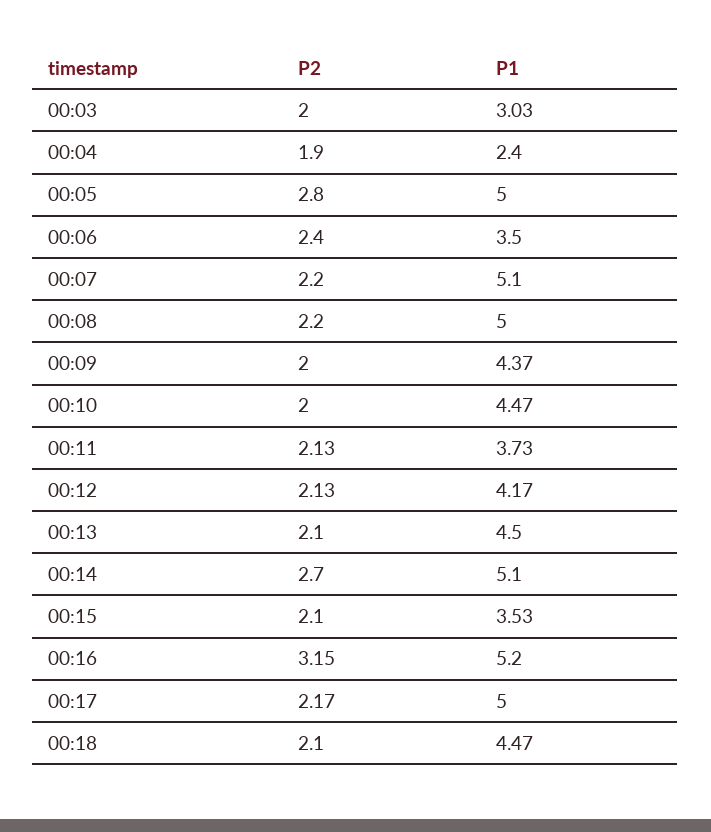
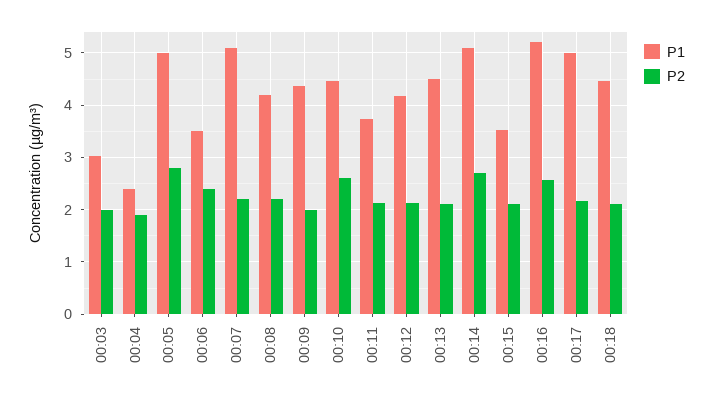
  {
    "P2": {
      "00:03": 2,
      "00:04": 1.9,
      "00:05": 2.8,
      "00:06": 2.4,
      "00:07": 2.2,
      "00:08": 2.2,
      "00:09": 2,
-     "00:10": 2,
+     "00:10": 2.6,
      "00:11": 2.13,
      "00:12": 2.13,
      "00:13": 2.1,
      "00:14": 2.7,
      "00:15": 2.1,
-     "00:16": 3.15,
+     "00:16": 2.6,
      "00:17": 2.17,
      "00:18": 2.1
    },
    "P1": {
      "00:03": 3.03,
      "00:04": 2.4,
      "00:05": 5,
      "00:06": 3.5,
      "00:07": 5.1,
-     "00:08": 5,
+     "00:08": 4.2,
      "00:09": 4.37,
      "00:10": 4.47,
      "00:11": 3.73,
      "00:12": 4.17,
      "00:13": 4.5,
      "00:14": 5.1,
      "00:15": 3.53,
      "00:16": 5.2,
      "00:17": 5,
      "00:18": 4.47
    }
  }

